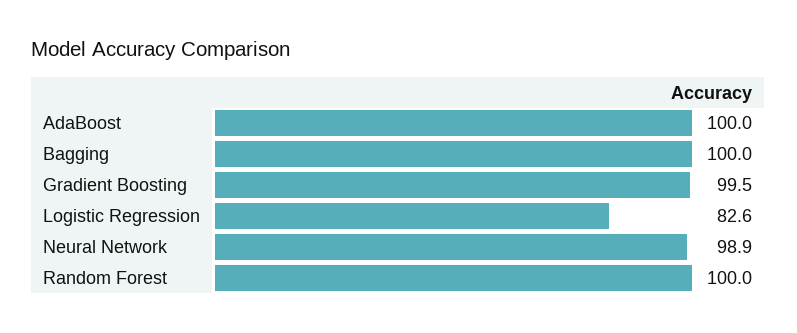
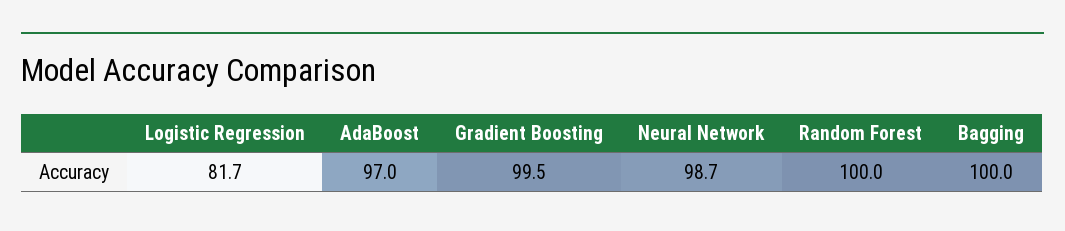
  {
-   "AdaBoost": 100,
+   "AdaBoost": 97,
    "Bagging": 100,
    "Gradient Boosting": 99.5,
-   "Logistic Regression": 82.6,
+   "Logistic Regression": 81.7,
-   "Neural Network": 98.9,
+   "Neural Network": 98.7,
    "Random Forest": 100
  }

